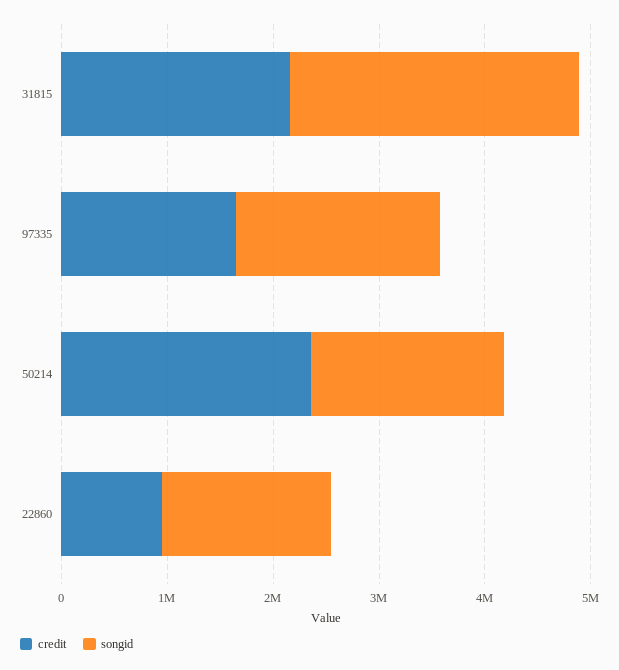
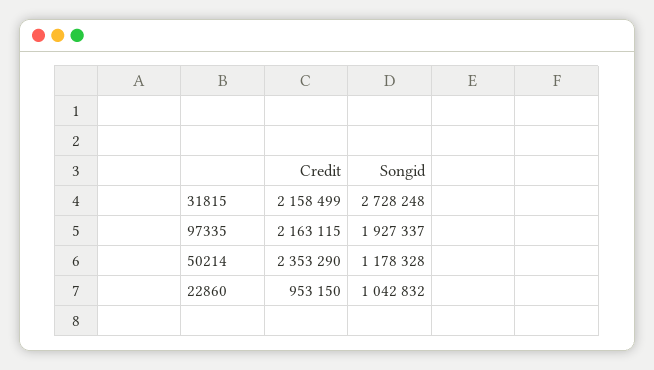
  {
    "credit": {
      "31815": 2158499,
-     "97335": 1600000,
+     "97335": 2163115,
      "50214": 2353290,
      "22860": 953150
    },
    "songid": {
      "31815": 2728248,
      "97335": 1927337,
-     "50214": 1800000,
+     "50214": 1178328,
-     "22860": 1600000
+     "22860": 1042832
    }
  }

